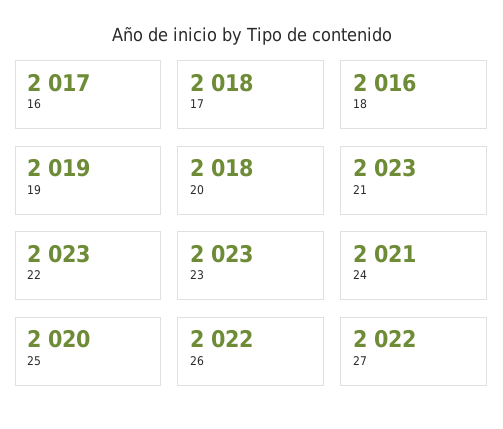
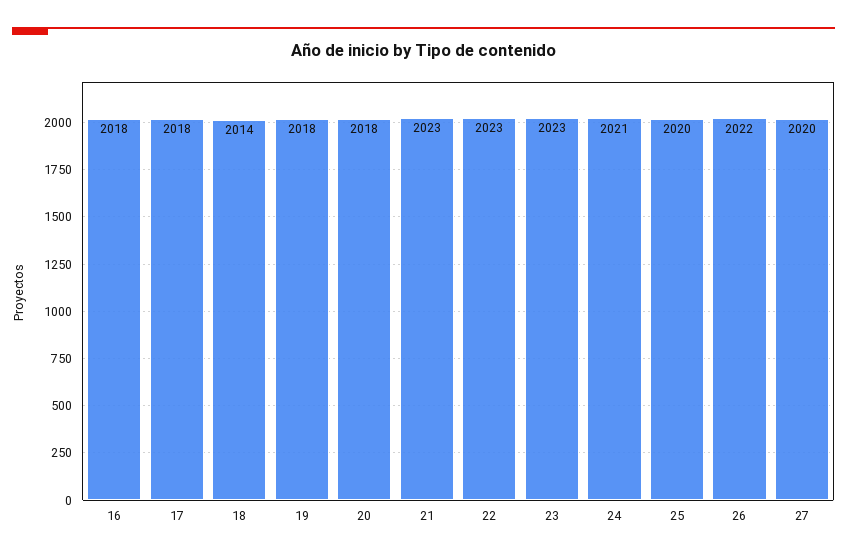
  {
-   "16": 2017,
+   "16": 2018,
    "17": 2018,
-   "18": 2016,
+   "18": 2014,
-   "19": 2019,
+   "19": 2018,
    "20": 2018,
    "21": 2023,
    "22": 2023,
    "23": 2023,
    "24": 2021,
    "25": 2020,
    "26": 2022,
-   "27": 2022
+   "27": 2020
  }

